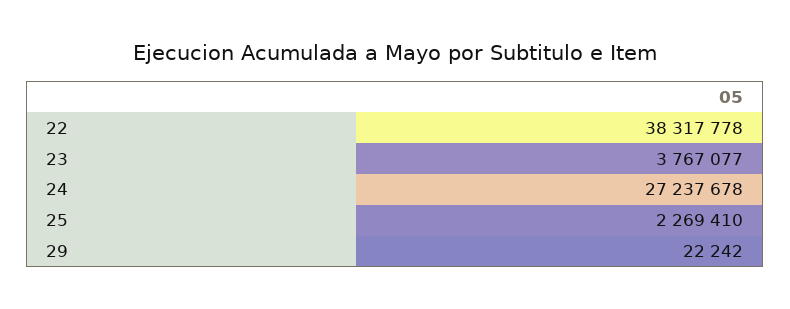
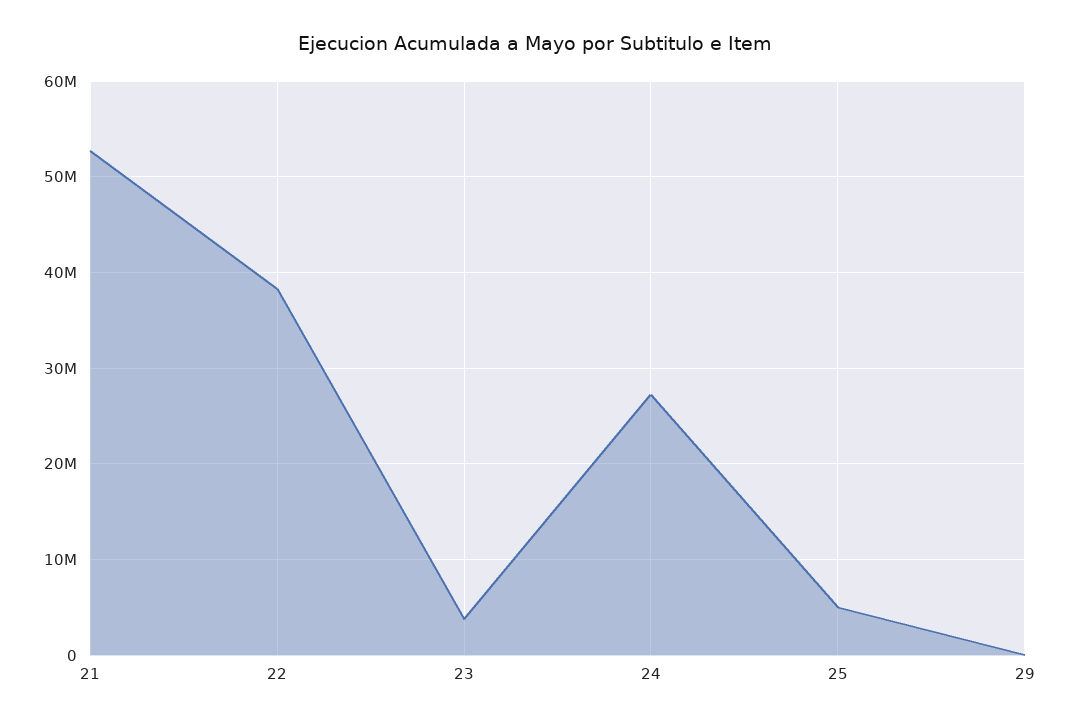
  {
    "22": 38317778,
    "23": 3767077,
    "24": 27237678,
-   "25": 2269410,
+   "25": 5000000,
-   "29": 22242
+   "29": 22242,
+   "21": 53000000
  }

